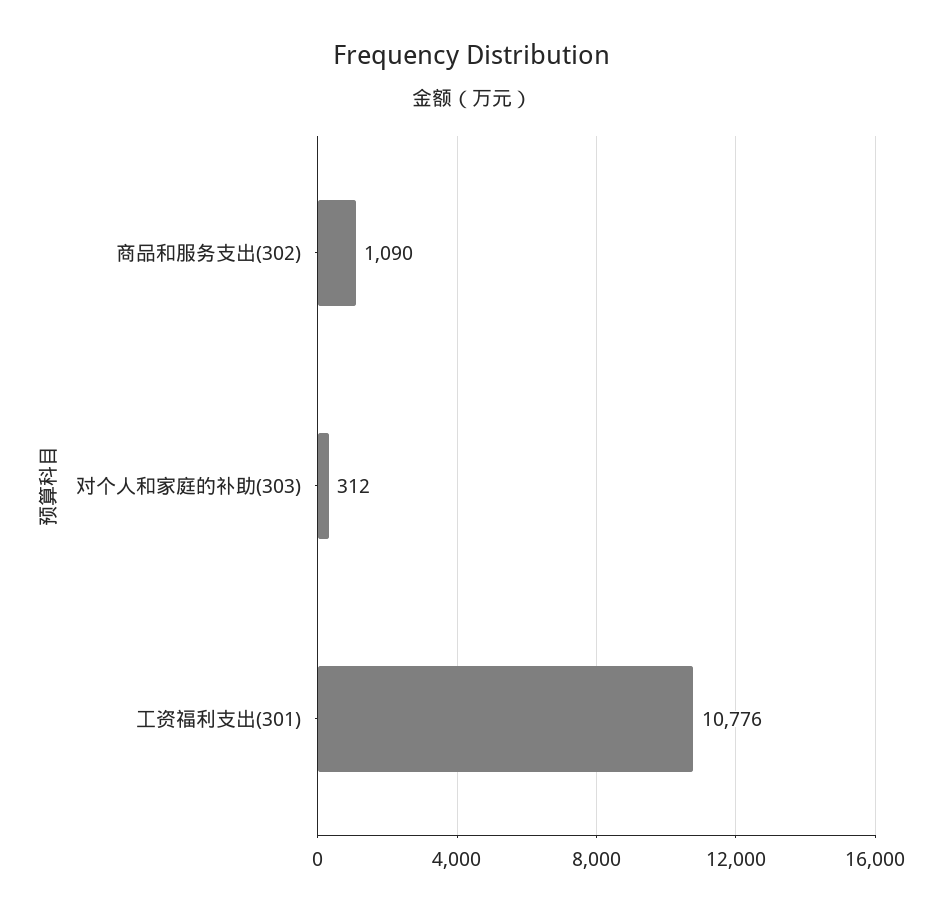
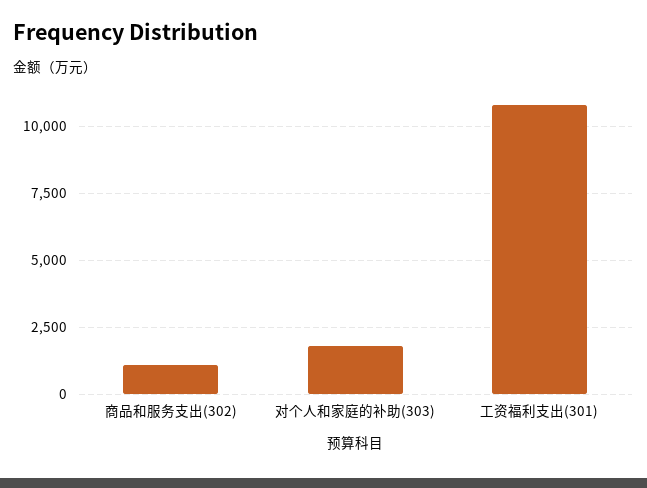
  {
    "商品和服务支出(302)": 1090,
-   "对个人和家庭的补助(303)": 312,
+   "对个人和家庭的补助(303)": 1750,
    "工资福利支出(301)": 10776
  }

